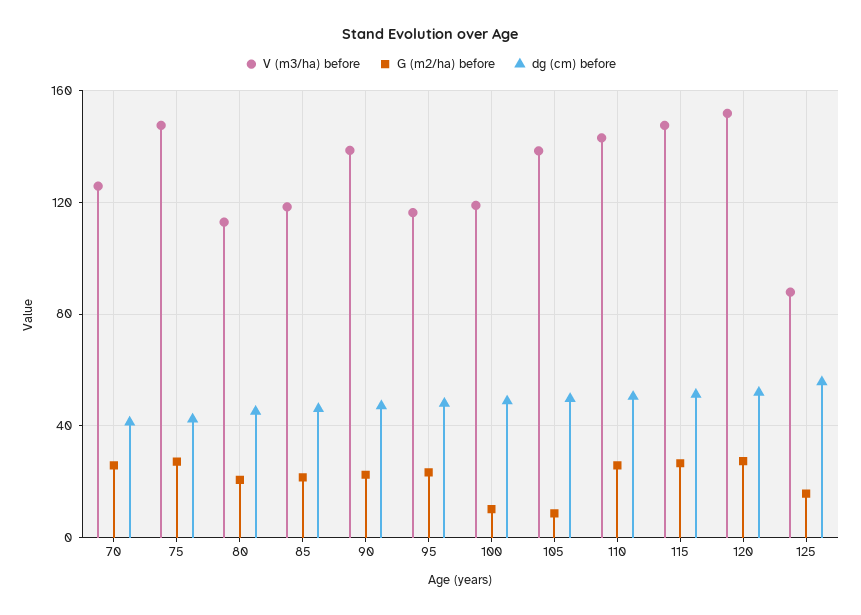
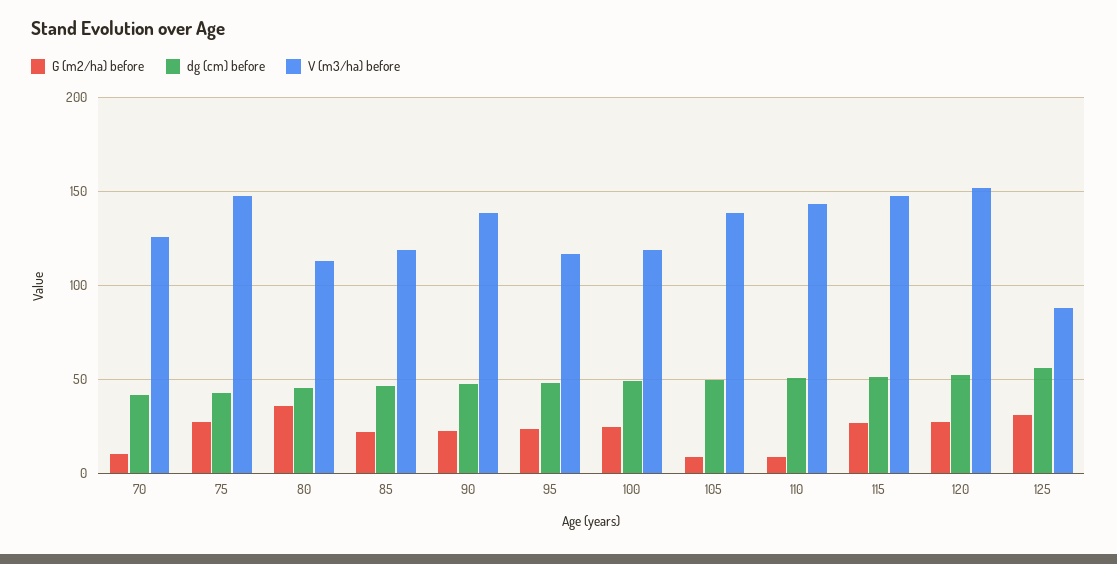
  {
    "V (m3/ha) before": {
      "70": 125,
      "75": 150,
      "80": 115,
      "85": 120,
      "90": 140,
      "95": 115,
      "100": 120,
      "105": 140,
      "110": 145,
      "115": 150,
      "120": 150,
      "125": 90
    },
    "G (m2/ha) before": {
-     "70": 25,
+     "70": 10,
      "75": 25,
-     "80": 20,
+     "80": 35,
      "85": 20,
      "90": 25,
      "95": 25,
-     "100": 10,
+     "100": 25,
      "105": 10,
-     "110": 25,
+     "110": 10,
      "115": 25,
      "120": 25,
-     "125": 15
+     "125": 30
    },
    "dg (cm) before": {
      "70": 40,
      "75": 40,
      "80": 45,
      "85": 45,
      "90": 45,
      "95": 50,
      "100": 50,
      "105": 50,
      "110": 50,
      "115": 50,
      "120": 50,
      "125": 55
    }
  }

